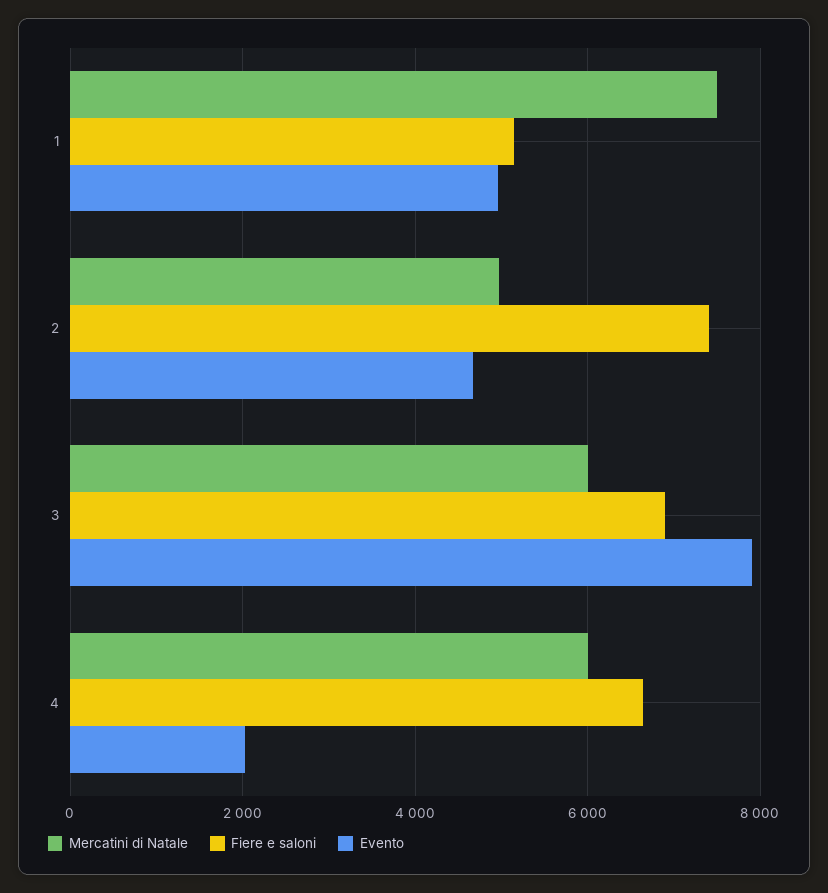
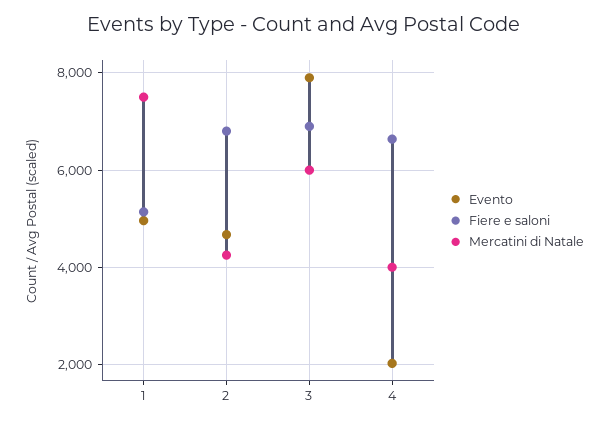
  {
    "Mercatini di Natale": {
      "1": 7600,
-     "2": 5000,
+     "2": 4200,
      "3": 6000,
-     "4": 6000
+     "4": 4000
    },
    "Fiere e saloni": {
      "1": 5200,
-     "2": 7400,
+     "2": 6800,
      "3": 7000,
      "4": 6600
    },
    "Evento": {
      "1": 5000,
      "2": 4600,
      "3": 8000,
      "4": 2000
    }
  }

